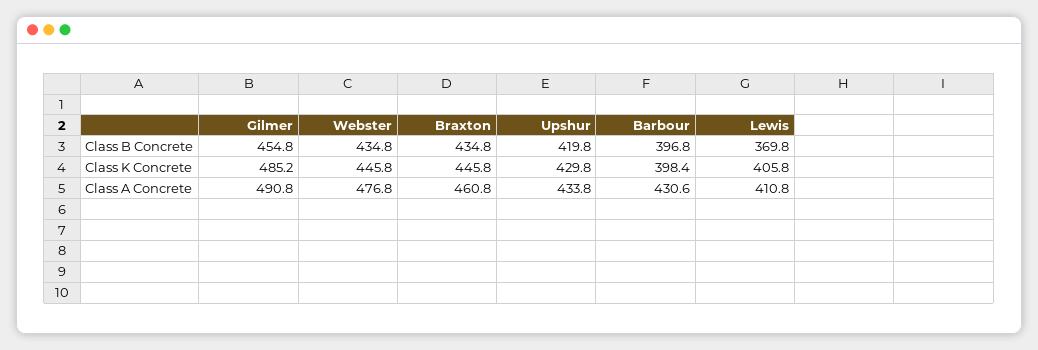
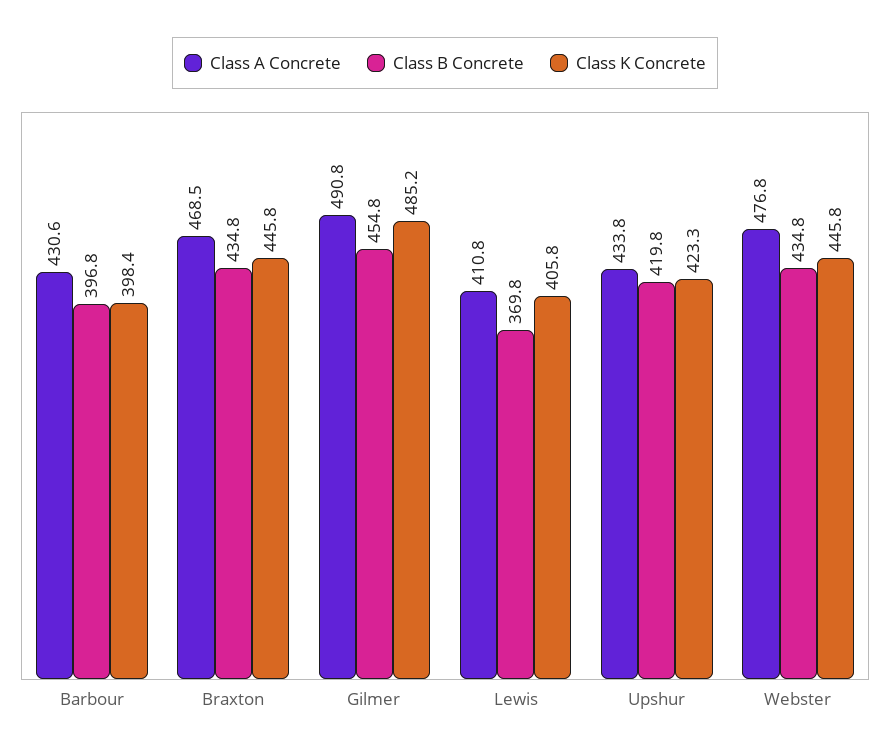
  {
    "Class B Concrete": {
      "Gilmer": 454.8,
      "Webster": 434.8,
      "Braxton": 434.8,
      "Upshur": 419.8,
      "Barbour": 396.8,
      "Lewis": 369.8
    },
    "Class K Concrete": {
      "Gilmer": 485.2,
      "Webster": 445.8,
      "Braxton": 445.8,
-     "Upshur": 429.8,
+     "Upshur": 423.3,
      "Barbour": 398.4,
      "Lewis": 405.8
    },
    "Class A Concrete": {
      "Gilmer": 490.8,
      "Webster": 476.8,
-     "Braxton": 460.8,
+     "Braxton": 468.5,
      "Upshur": 433.8,
      "Barbour": 430.6,
      "Lewis": 410.8
    }
  }

